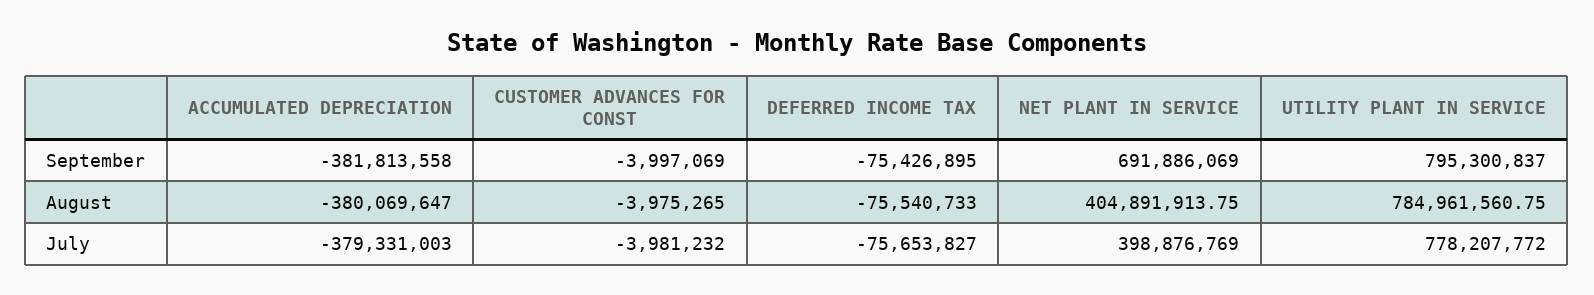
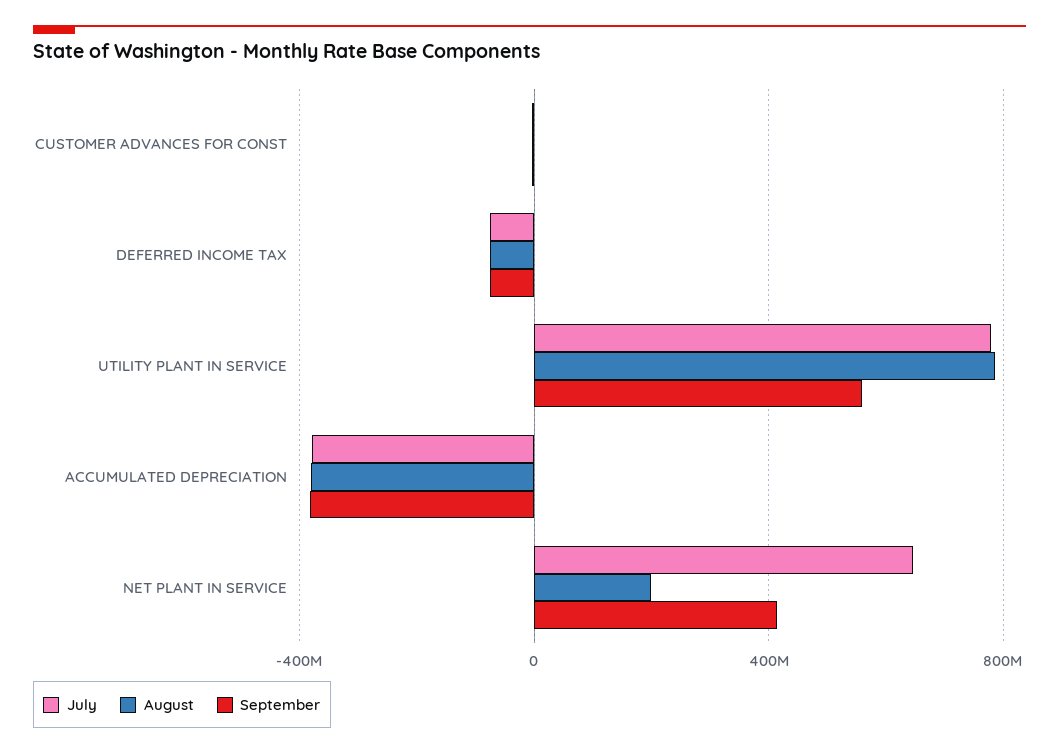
  {
    "September": {
      "ACCUMULATED DEPRECIATION": -381813558,
      "CUSTOMER ADVANCES FOR CONST": -3997069,
      "DEFERRED INCOME TAX": -75426895,
-     "NET PLANT IN SERVICE": 691886069,
+     "NET PLANT IN SERVICE": 400000000,
-     "UTILITY PLANT IN SERVICE": 795300837
+     "UTILITY PLANT IN SERVICE": 550000000
    },
    "August": {
      "ACCUMULATED DEPRECIATION": -380069647,
      "CUSTOMER ADVANCES FOR CONST": -3975265,
      "DEFERRED INCOME TAX": -75540733,
-     "NET PLANT IN SERVICE": 404891913.75,
+     "NET PLANT IN SERVICE": 200000000,
      "UTILITY PLANT IN SERVICE": 784961560.75
    },
    "July": {
      "ACCUMULATED DEPRECIATION": -379331003,
      "CUSTOMER ADVANCES FOR CONST": -3981232,
      "DEFERRED INCOME TAX": -75653827,
-     "NET PLANT IN SERVICE": 398876769,
+     "NET PLANT IN SERVICE": 650000000,
      "UTILITY PLANT IN SERVICE": 778207772
    }
  }

